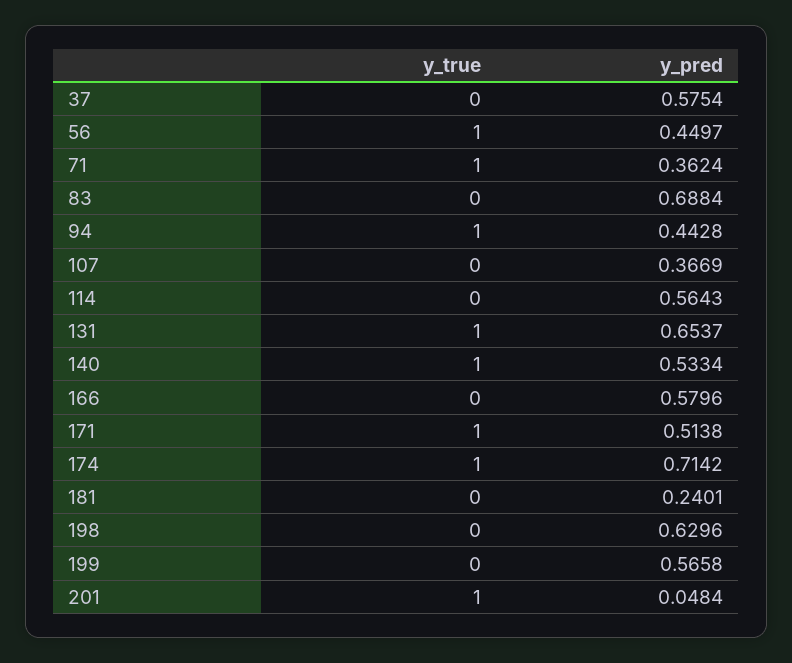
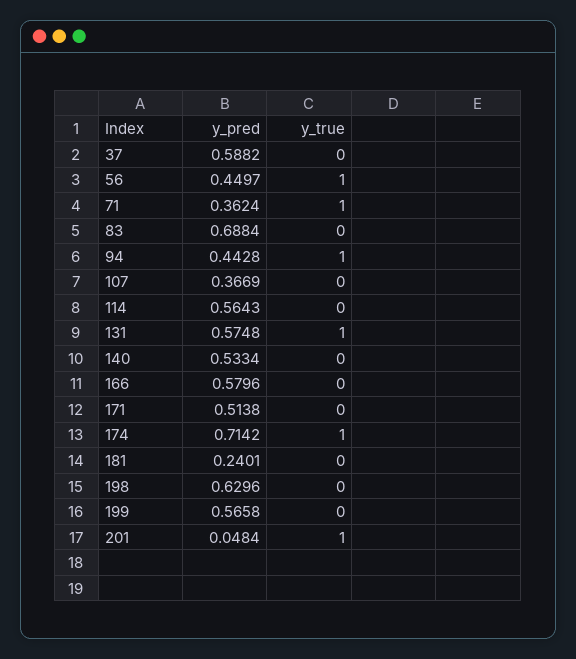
  {
    "y_true": {
      "37": 0,
      "56": 1,
      "71": 1,
      "83": 0,
      "94": 1,
      "107": 0,
      "114": 0,
      "131": 1,
-     "140": 1,
+     "140": 0,
      "166": 0,
-     "171": 1,
+     "171": 0,
      "174": 1,
      "181": 0,
      "198": 0,
      "199": 0,
      "201": 1
    },
    "y_pred": {
-     "37": 0.5754,
+     "37": 0.5882,
      "56": 0.4497,
      "71": 0.3624,
      "83": 0.6884,
      "94": 0.4428,
      "107": 0.3669,
      "114": 0.5643,
-     "131": 0.6537,
+     "131": 0.5748,
      "140": 0.5334,
      "166": 0.5796,
      "171": 0.5138,
      "174": 0.7142,
      "181": 0.2401,
      "198": 0.6296,
      "199": 0.5658,
      "201": 0.0484
    }
  }

